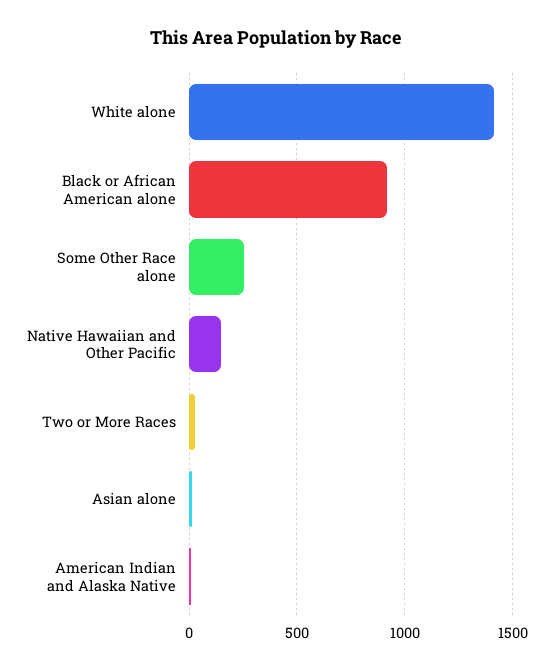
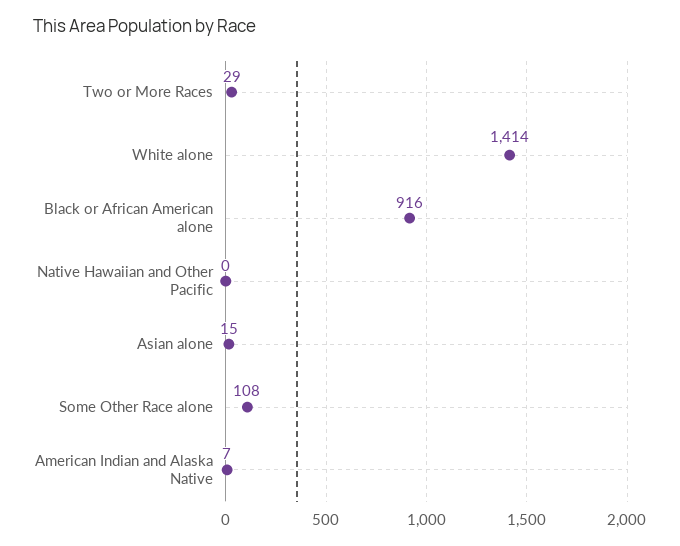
  {
    "White alone": 1414,
    "Black or African American alone": 916,
-   "Some Other Race alone": 250,
+   "Some Other Race alone": 108,
-   "Native Hawaiian and Other Pacific": 150,
+   "Native Hawaiian and Other Pacific": 0,
    "Two or More Races": 29,
    "Asian alone": 15,
    "American Indian and Alaska Native": 7
  }

